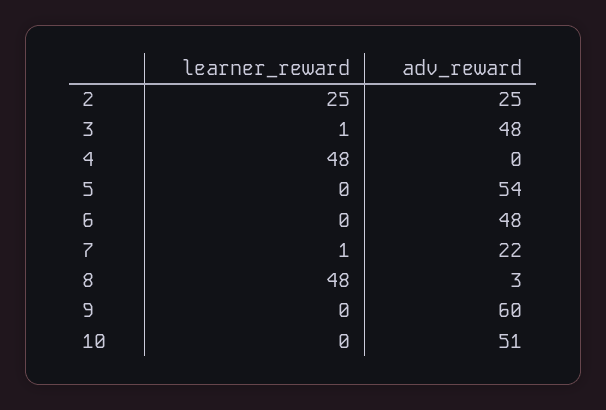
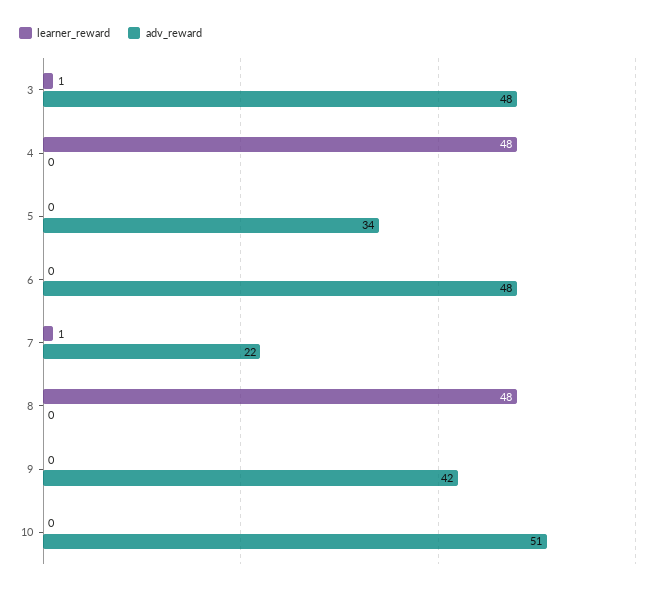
  {
    "learner_reward": {
-     "2": 25,
      "3": 1,
      "4": 48,
      "5": 0,
      "6": 0,
      "7": 1,
      "8": 48,
      "9": 0,
      "10": 0
    },
    "adv_reward": {
-     "2": 25,
      "3": 48,
      "4": 0,
-     "5": 54,
+     "5": 34,
      "6": 48,
      "7": 22,
-     "8": 3,
+     "8": 0,
-     "9": 60,
+     "9": 42,
      "10": 51
    }
  }

